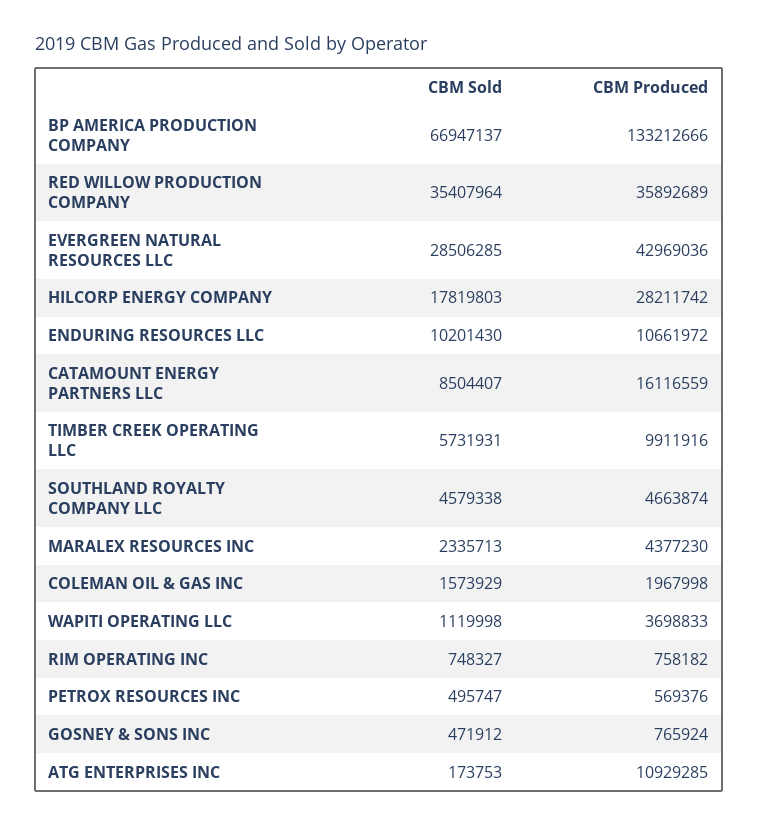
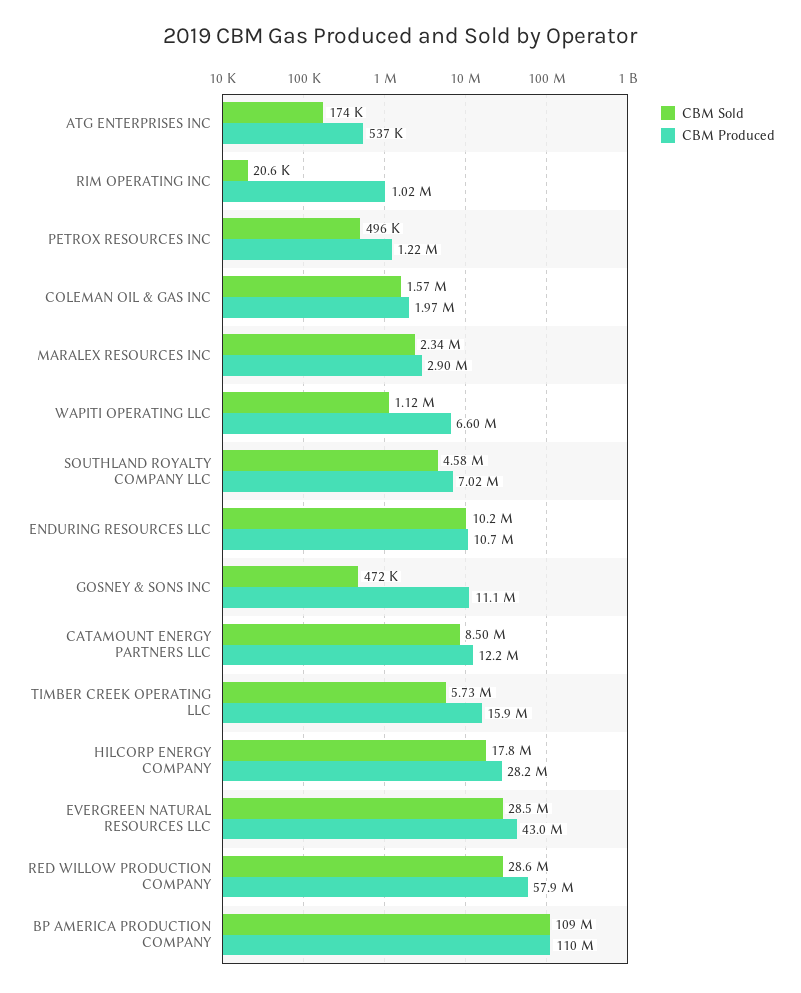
  {
    "CBM Sold": {
-     "BP AMERICA PRODUCTION COMPANY": 66947137,
+     "BP AMERICA PRODUCTION COMPANY": 109000000,
-     "RED WILLOW PRODUCTION COMPANY": 35407964,
+     "RED WILLOW PRODUCTION COMPANY": 28600000,
      "EVERGREEN NATURAL RESOURCES LLC": 28506285,
      "HILCORP ENERGY COMPANY": 17819803,
      "ENDURING RESOURCES LLC": 10201430,
      "CATAMOUNT ENERGY PARTNERS LLC": 8504407,
      "TIMBER CREEK OPERATING LLC": 5731931,
      "SOUTHLAND ROYALTY COMPANY LLC": 4579338,
      "MARALEX RESOURCES INC": 2335713,
      "COLEMAN OIL & GAS INC": 1573929,
      "WAPITI OPERATING LLC": 1119998,
-     "RIM OPERATING INC": 748327,
+     "RIM OPERATING INC": 20600,
      "PETROX RESOURCES INC": 495747,
      "GOSNEY & SONS INC": 471912,
      "ATG ENTERPRISES INC": 173753
    },
    "CBM Produced": {
-     "BP AMERICA PRODUCTION COMPANY": 133212666,
+     "BP AMERICA PRODUCTION COMPANY": 110000000,
-     "RED WILLOW PRODUCTION COMPANY": 35892689,
+     "RED WILLOW PRODUCTION COMPANY": 57900000,
      "EVERGREEN NATURAL RESOURCES LLC": 42969036,
      "HILCORP ENERGY COMPANY": 28211742,
      "ENDURING RESOURCES LLC": 10661972,
-     "CATAMOUNT ENERGY PARTNERS LLC": 16116559,
+     "CATAMOUNT ENERGY PARTNERS LLC": 12200000,
-     "TIMBER CREEK OPERATING LLC": 9911916,
+     "TIMBER CREEK OPERATING LLC": 15900000,
-     "SOUTHLAND ROYALTY COMPANY LLC": 4663874,
+     "SOUTHLAND ROYALTY COMPANY LLC": 7020000,
-     "MARALEX RESOURCES INC": 4377230,
+     "MARALEX RESOURCES INC": 2900000,
      "COLEMAN OIL & GAS INC": 1967998,
-     "WAPITI OPERATING LLC": 3698833,
+     "WAPITI OPERATING LLC": 6600000,
-     "RIM OPERATING INC": 758182,
+     "RIM OPERATING INC": 1020000,
-     "PETROX RESOURCES INC": 569376,
+     "PETROX RESOURCES INC": 1220000,
-     "GOSNEY & SONS INC": 765924,
+     "GOSNEY & SONS INC": 11100000,
-     "ATG ENTERPRISES INC": 10929285
+     "ATG ENTERPRISES INC": 537000
    }
  }

